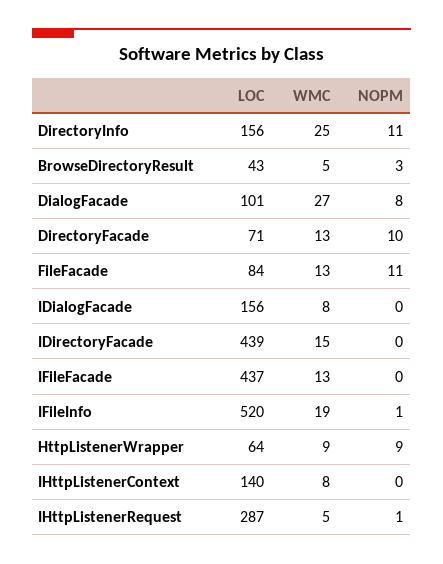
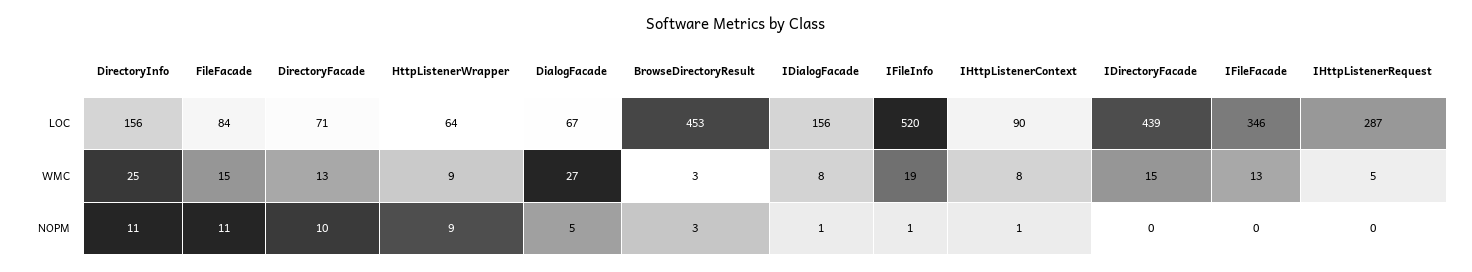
  {
    "LOC": {
      "DirectoryInfo": 156,
-     "BrowseDirectoryResult": 43,
+     "BrowseDirectoryResult": 453,
-     "DialogFacade": 101,
+     "DialogFacade": 67,
      "DirectoryFacade": 71,
      "FileFacade": 84,
      "IDialogFacade": 156,
      "IDirectoryFacade": 439,
-     "IFileFacade": 437,
+     "IFileFacade": 346,
      "IFileInfo": 520,
      "HttpListenerWrapper": 64,
-     "IHttpListenerContext": 140,
+     "IHttpListenerContext": 90,
      "IHttpListenerRequest": 287
    },
    "WMC": {
      "DirectoryInfo": 25,
-     "BrowseDirectoryResult": 5,
+     "BrowseDirectoryResult": 3,
      "DialogFacade": 27,
      "DirectoryFacade": 13,
-     "FileFacade": 13,
+     "FileFacade": 15,
      "IDialogFacade": 8,
      "IDirectoryFacade": 15,
      "IFileFacade": 13,
      "IFileInfo": 19,
      "HttpListenerWrapper": 9,
      "IHttpListenerContext": 8,
      "IHttpListenerRequest": 5
    },
    "NOPM": {
      "DirectoryInfo": 11,
      "BrowseDirectoryResult": 3,
-     "DialogFacade": 8,
+     "DialogFacade": 5,
      "DirectoryFacade": 10,
      "FileFacade": 11,
-     "IDialogFacade": 0,
+     "IDialogFacade": 1,
      "IDirectoryFacade": 0,
      "IFileFacade": 0,
      "IFileInfo": 1,
      "HttpListenerWrapper": 9,
-     "IHttpListenerContext": 0,
+     "IHttpListenerContext": 1,
-     "IHttpListenerRequest": 1
+     "IHttpListenerRequest": 0
    }
  }

